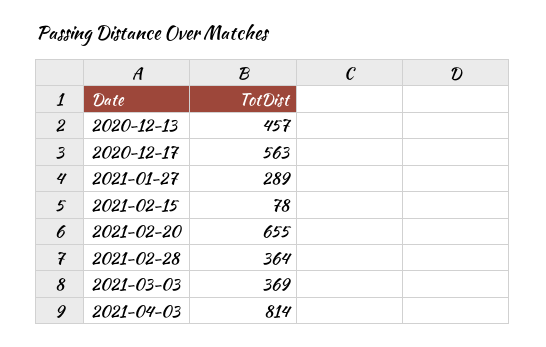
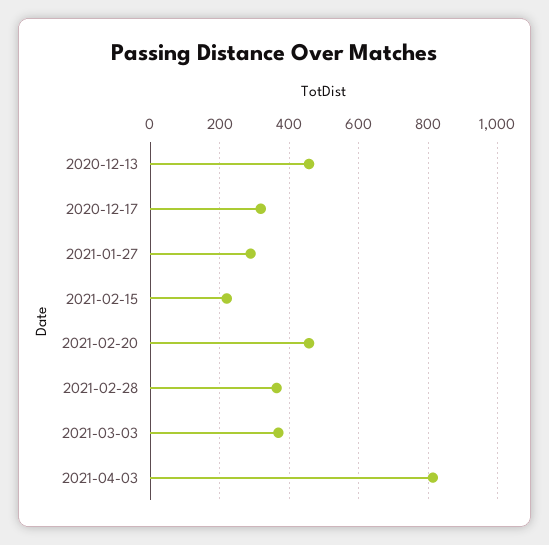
  {
    "2020-12-13": 457,
-   "2020-12-17": 563,
+   "2020-12-17": 320,
    "2021-01-27": 289,
-   "2021-02-15": 78,
+   "2021-02-15": 220,
-   "2021-02-20": 655,
+   "2021-02-20": 460,
    "2021-02-28": 364,
    "2021-03-03": 369,
    "2021-04-03": 814
  }

